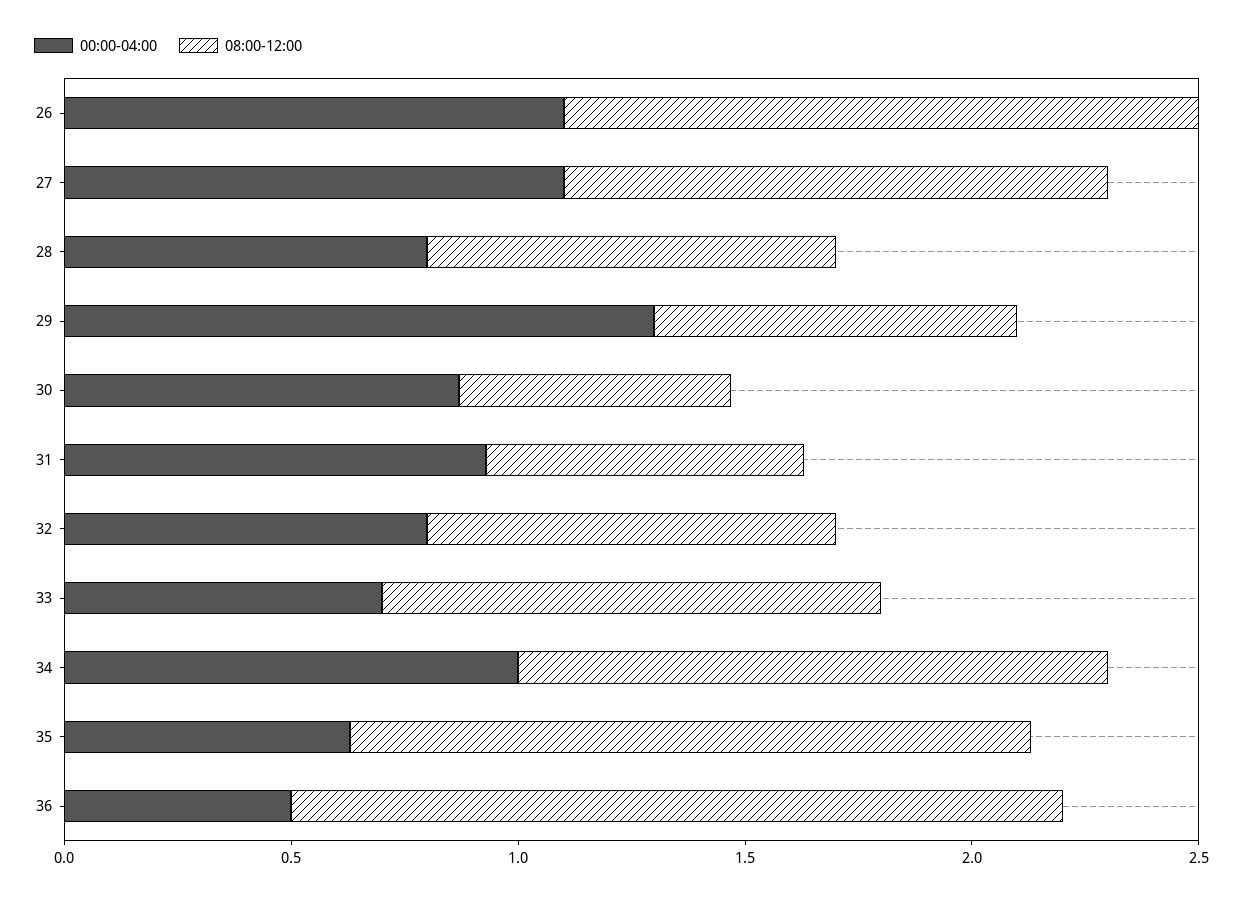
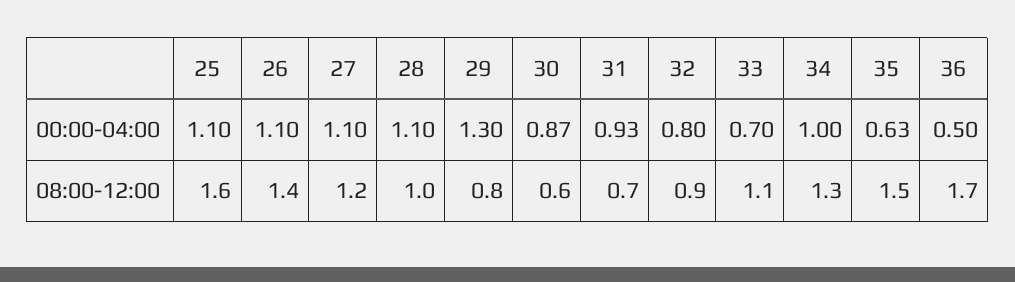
  {
    "00:00-04:00": {
      "26": 1.1,
      "27": 1.1,
-     "28": 0.8,
+     "28": 1.1,
      "29": 1.3,
      "30": 0.87,
      "31": 0.93,
      "32": 0.8,
      "33": 0.7,
      "34": 1,
      "35": 0.63,
-     "36": 0.5
+     "36": 0.5,
+     "25": 1.1
    },
    "08:00-12:00": {
      "26": 1.4,
      "27": 1.2,
-     "28": 0.9,
+     "28": 1,
      "29": 0.8,
      "30": 0.6,
      "31": 0.7,
      "32": 0.9,
      "33": 1.1,
      "34": 1.3,
      "35": 1.5,
-     "36": 1.7
+     "36": 1.7,
+     "25": 1.6
    }
  }

